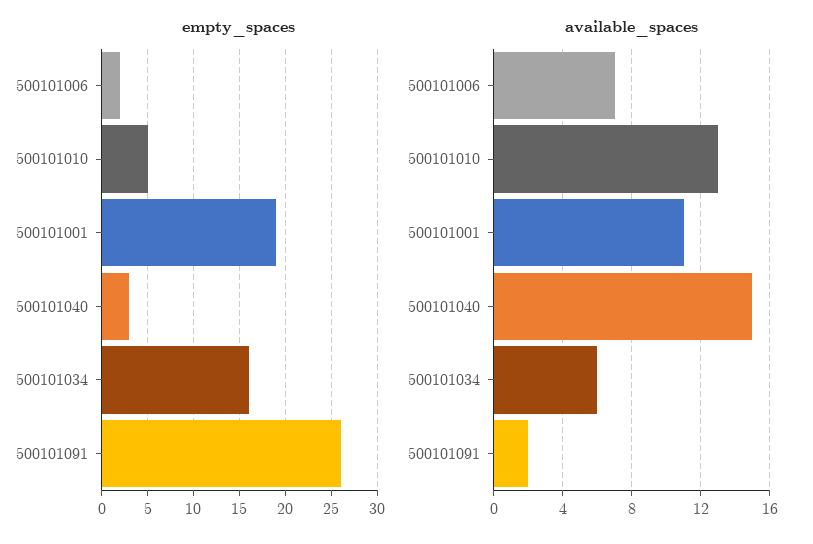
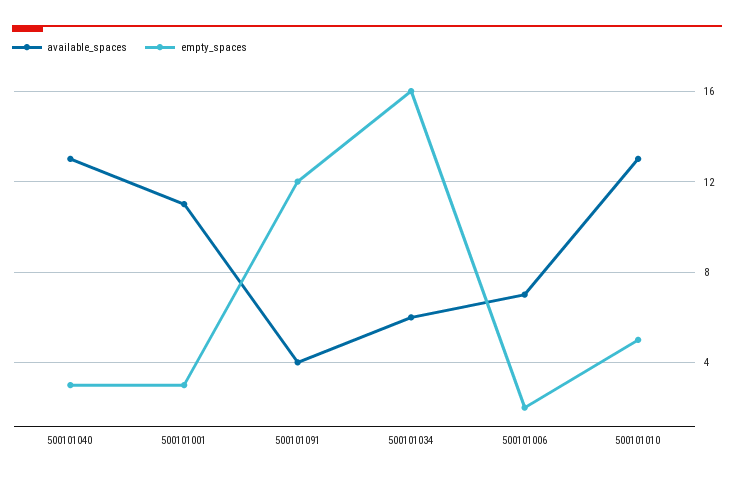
  {
    "empty_spaces": {
      "500101006": 2,
      "500101010": 5,
-     "500101001": 19,
+     "500101001": 3,
      "500101040": 3,
      "500101034": 16,
-     "500101091": 26
+     "500101091": 12
    },
    "available_spaces": {
      "500101006": 7,
      "500101010": 13,
      "500101001": 11,
-     "500101040": 15,
+     "500101040": 13,
      "500101034": 6,
-     "500101091": 2
+     "500101091": 4
    }
  }

